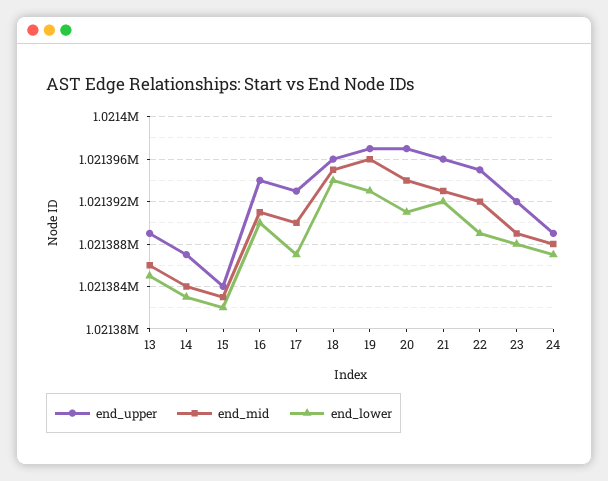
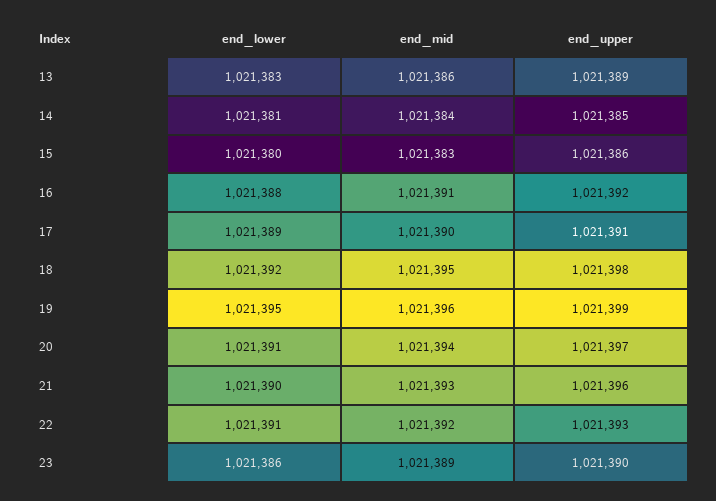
  {
    "end_upper": {
      "13": 1021389,
-     "14": 1021387,
+     "14": 1021385,
-     "15": 1021384,
+     "15": 1021386,
-     "16": 1021394,
+     "16": 1021392,
-     "17": 1021393,
+     "17": 1021391,
-     "18": 1021396,
+     "18": 1021398,
-     "19": 1021397,
+     "19": 1021399,
      "20": 1021397,
      "21": 1021396,
-     "22": 1021395,
+     "22": 1021393,
-     "23": 1021392,
+     "23": 1021390
-     "24": 1021389
    },
    "end_mid": {
      "13": 1021386,
      "14": 1021384,
      "15": 1021383,
      "16": 1021391,
      "17": 1021390,
      "18": 1021395,
      "19": 1021396,
      "20": 1021394,
      "21": 1021393,
      "22": 1021392,
-     "23": 1021389,
+     "23": 1021389
-     "24": 1021388
    },
    "end_lower": {
-     "13": 1021385,
+     "13": 1021383,
-     "14": 1021383,
+     "14": 1021381,
-     "15": 1021382,
+     "15": 1021380,
-     "16": 1021390,
+     "16": 1021388,
-     "17": 1021387,
+     "17": 1021389,
-     "18": 1021394,
+     "18": 1021392,
-     "19": 1021393,
+     "19": 1021395,
      "20": 1021391,
-     "21": 1021392,
+     "21": 1021390,
-     "22": 1021389,
+     "22": 1021391,
-     "23": 1021388,
+     "23": 1021386
-     "24": 1021387
    }
  }

